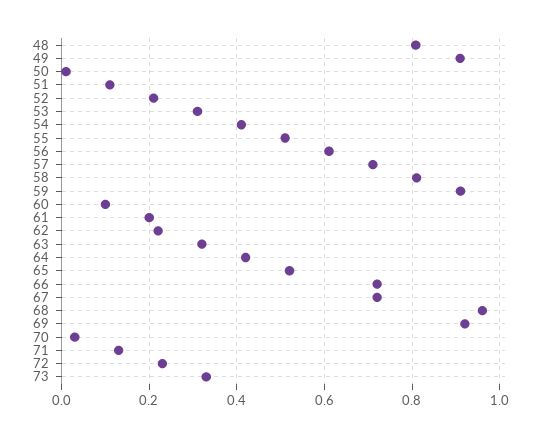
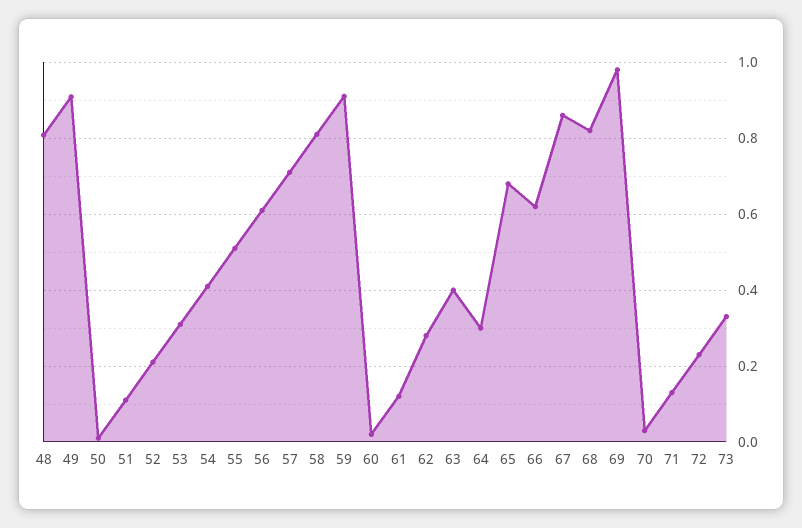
  {
    "48": 0.8,
    "49": 0.9,
    "50": 0.02,
    "51": 0.12,
    "52": 0.22,
    "53": 0.32,
    "54": 0.42,
    "55": 0.52,
    "56": 0.62,
    "57": 0.72,
    "58": 0.82,
    "59": 0.92,
-   "60": 0.1,
+   "60": 0.02,
-   "61": 0.2,
+   "61": 0.12,
-   "62": 0.22,
+   "62": 0.28,
-   "63": 0.32,
+   "63": 0.4,
-   "64": 0.42,
+   "64": 0.3,
-   "65": 0.52,
+   "65": 0.68,
-   "66": 0.72,
+   "66": 0.62,
-   "67": 0.72,
+   "67": 0.86,
-   "68": 0.96,
+   "68": 0.82,
-   "69": 0.92,
+   "69": 0.98,
    "70": 0.04,
    "71": 0.14,
    "72": 0.24,
    "73": 0.34
  }

